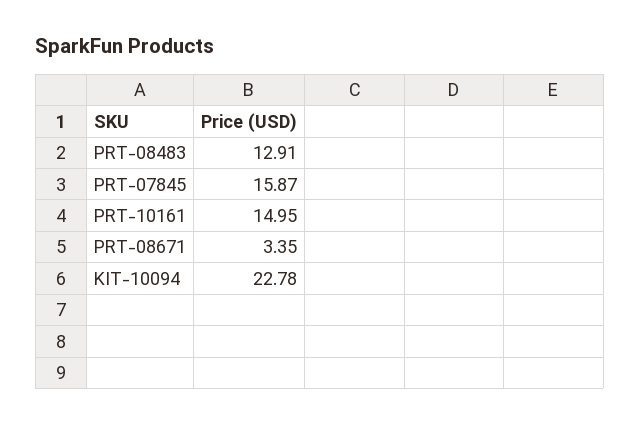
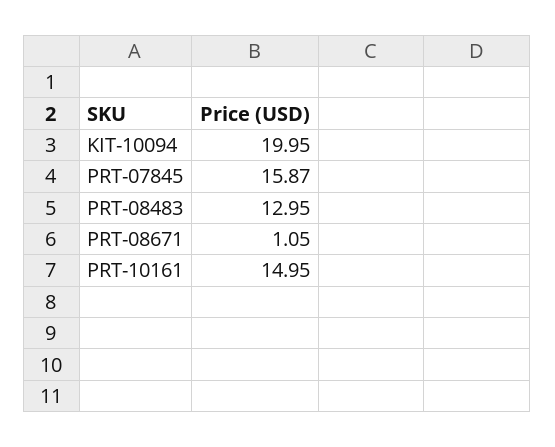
  {
-   "PRT-08483": 12.91,
+   "PRT-08483": 12.95,
    "PRT-07845": 15.87,
    "PRT-10161": 14.95,
-   "PRT-08671": 3.35,
+   "PRT-08671": 1.05,
-   "KIT-10094": 22.78
+   "KIT-10094": 19.95
  }

